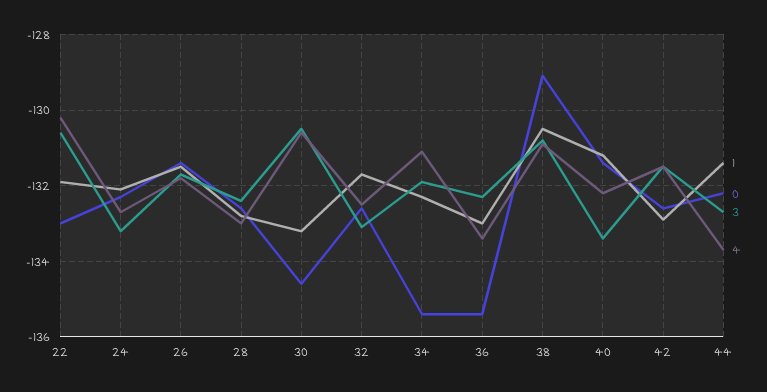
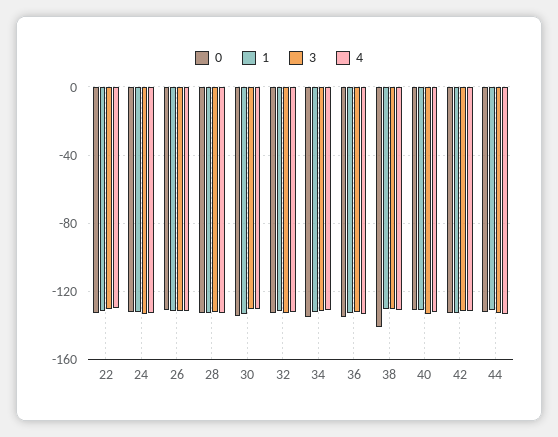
  {
    "1": {
      "22": -132,
      "24": -132,
      "26": -131.5,
      "28": -133,
      "30": -133,
      "32": -131.5,
      "34": -132.5,
      "36": -133,
      "38": -130.5,
      "40": -131,
      "42": -133,
      "44": -131.5
    },
    "0": {
      "22": -133,
      "24": -132.5,
      "26": -131.5,
      "28": -132.5,
      "30": -134.5,
      "32": -132.5,
      "34": -135.5,
      "36": -135.5,
-     "38": -129,
+     "38": -140,
      "40": -131.5,
      "42": -132.5,
      "44": -132
    },
    "3": {
      "22": -130.5,
      "24": -133,
      "26": -131.5,
      "28": -132.5,
      "30": -130.5,
      "32": -133,
      "34": -132,
      "36": -132.5,
      "38": -131,
      "40": -133.5,
      "42": -131.5,
      "44": -132.5
    },
    "4": {
      "22": -130,
      "24": -132.5,
      "26": -132,
      "28": -133,
      "30": -130.5,
      "32": -132.5,
      "34": -131,
      "36": -133.5,
      "38": -131,
      "40": -132,
      "42": -131.5,
      "44": -133.5
    }
  }

